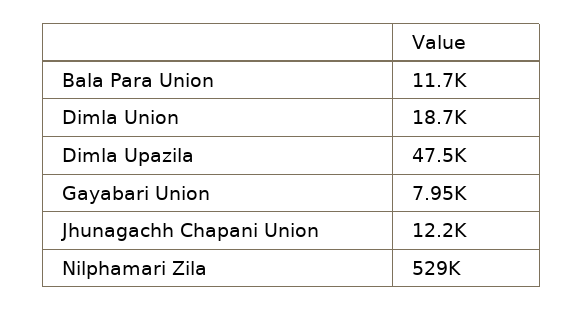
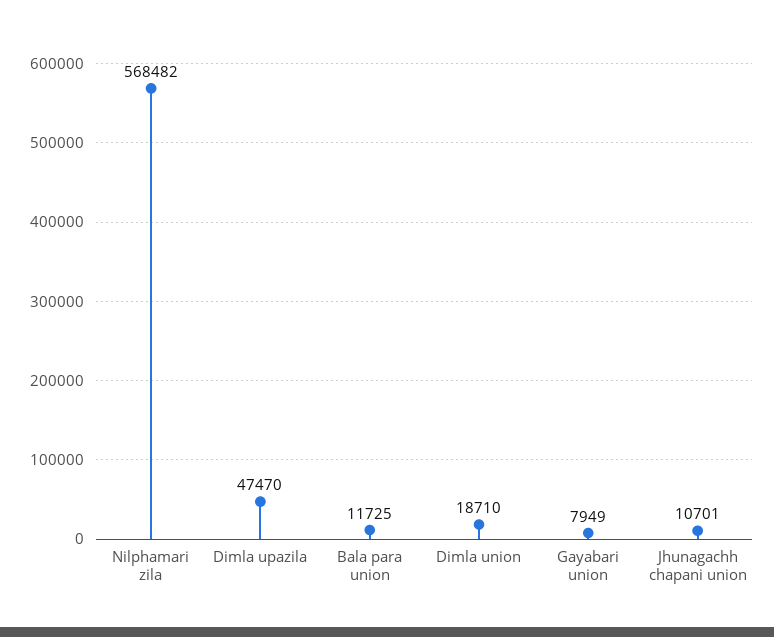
  {
    "Bala Para Union": 11725,
    "Dimla Union": 18710,
    "Dimla Upazila": 47470,
    "Gayabari Union": 7949,
-   "Jhunagachh Chapani Union": 12200,
+   "Jhunagachh Chapani Union": 10701,
-   "Nilphamari Zila": 529000
+   "Nilphamari Zila": 568482
  }

